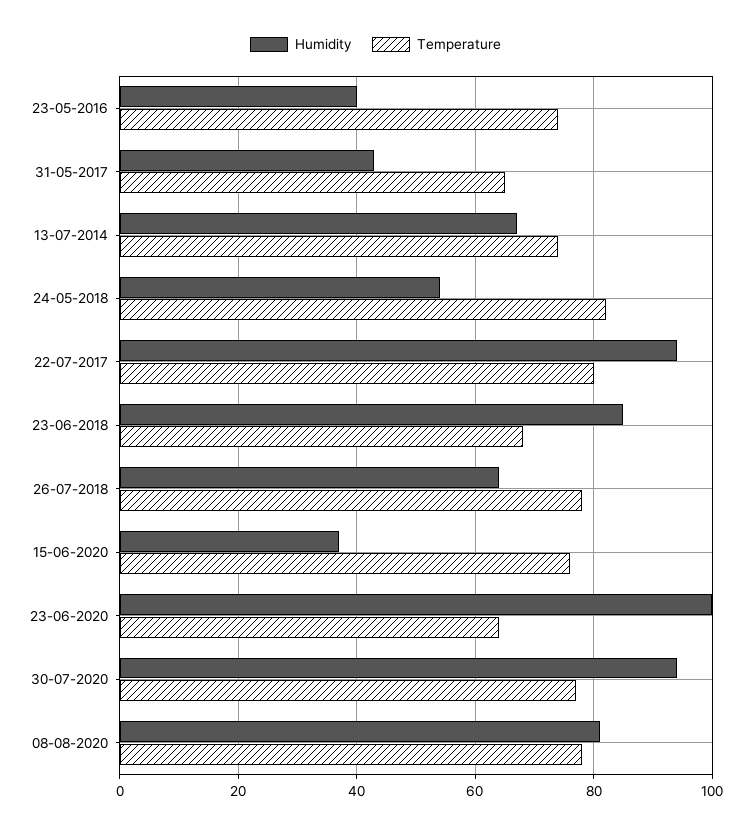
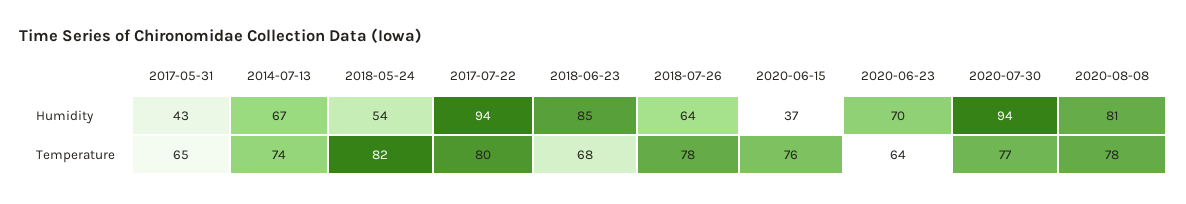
  {
    "Humidity": {
-     "23-05-2016": 40,
      "31-05-2017": 43,
      "13-07-2014": 67,
      "24-05-2018": 54,
      "22-07-2017": 94,
      "23-06-2018": 85,
      "26-07-2018": 64,
      "15-06-2020": 37,
-     "23-06-2020": 100,
+     "23-06-2020": 70,
      "30-07-2020": 94,
      "08-08-2020": 81
    },
    "Temperature": {
-     "23-05-2016": 75,
      "31-05-2017": 65,
      "13-07-2014": 74,
      "24-05-2018": 82,
      "22-07-2017": 80,
      "23-06-2018": 68,
      "26-07-2018": 78,
      "15-06-2020": 76,
      "23-06-2020": 64,
      "30-07-2020": 77,
      "08-08-2020": 78
    }
  }

